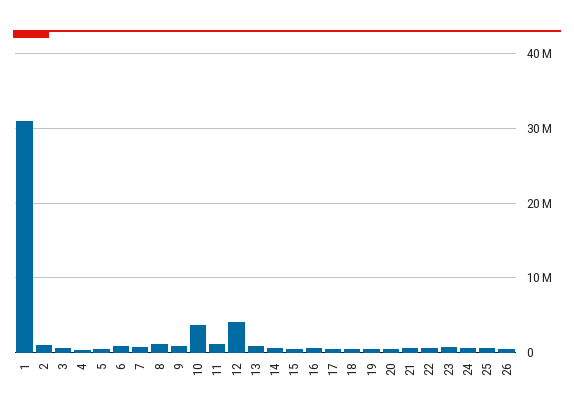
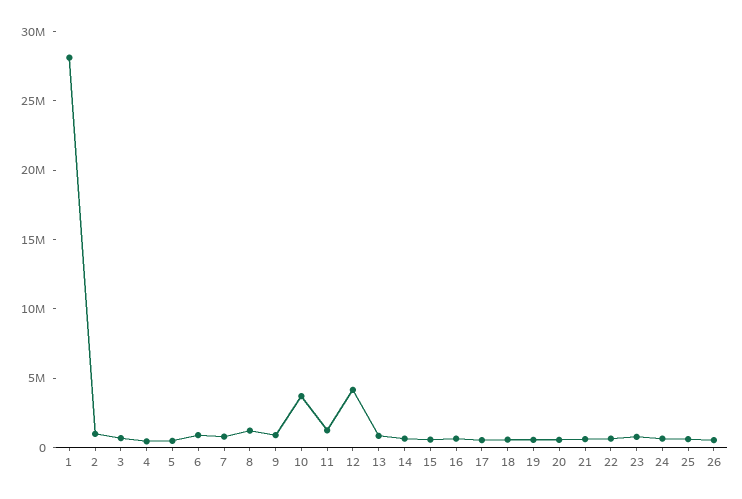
  {
-   "1": 31000000,
+   "1": 28000000,
    "2": 1000000,
    "3": 1000000,
    "4": 0,
    "5": 0,
    "6": 1000000,
    "7": 1000000,
    "8": 1000000,
    "9": 1000000,
    "10": 4000000,
    "11": 1000000,
    "12": 4000000,
    "13": 1000000,
    "14": 1000000,
    "15": 1000000,
    "16": 1000000,
    "17": 1000000,
    "18": 1000000,
    "19": 1000000,
    "20": 1000000,
    "21": 1000000,
    "22": 1000000,
    "23": 1000000,
    "24": 1000000,
    "25": 1000000,
    "26": 1000000
  }

